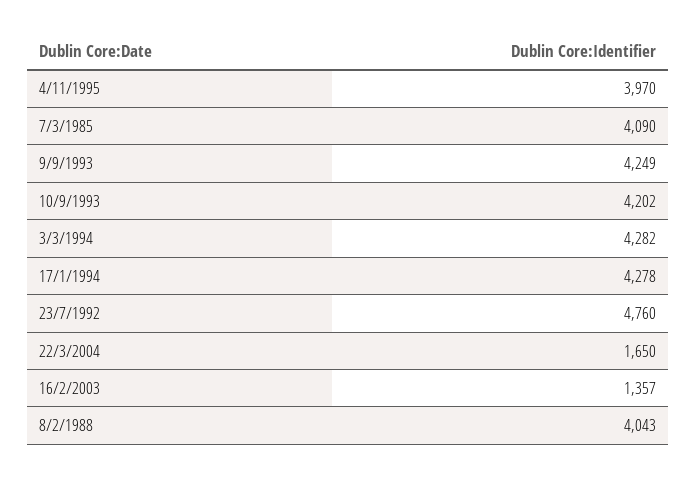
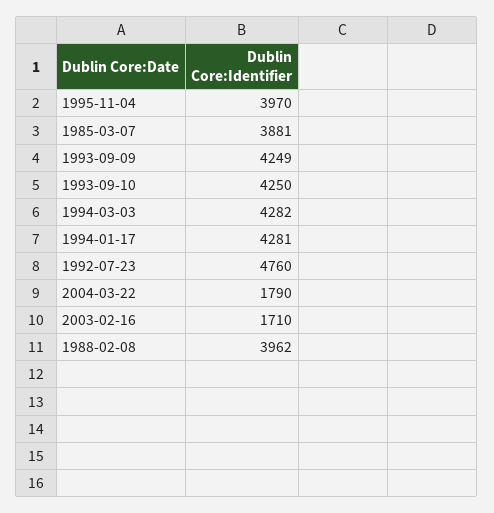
  {
    "4/11/1995": 3970,
-   "7/3/1985": 4090,
+   "7/3/1985": 3881,
    "9/9/1993": 4249,
-   "10/9/1993": 4202,
+   "10/9/1993": 4250,
    "3/3/1994": 4282,
-   "17/1/1994": 4278,
+   "17/1/1994": 4281,
    "23/7/1992": 4760,
-   "22/3/2004": 1650,
+   "22/3/2004": 1790,
-   "16/2/2003": 1357,
+   "16/2/2003": 1710,
-   "8/2/1988": 4043
+   "8/2/1988": 3962
  }

